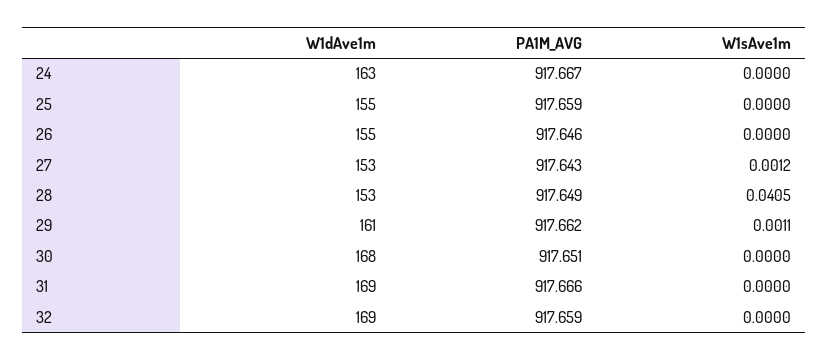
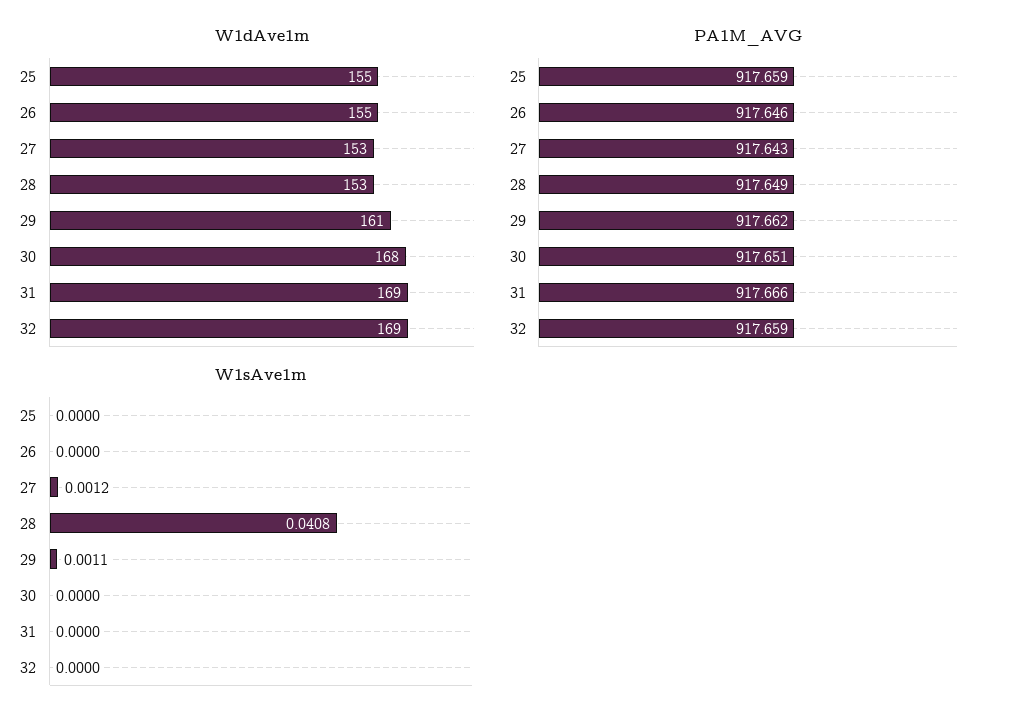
  {
    "W1dAve1m": {
-     "24": 163,
      "25": 155,
      "26": 155,
      "27": 153,
      "28": 153,
      "29": 161,
      "30": 168,
      "31": 169,
      "32": 169
    },
    "PA1M_AVG": {
-     "24": 917.667,
      "25": 917.659,
      "26": 917.646,
      "27": 917.643,
      "28": 917.649,
      "29": 917.662,
      "30": 917.651,
      "31": 917.666,
      "32": 917.659
    },
    "W1sAve1m": {
-     "24": 0,
      "25": 0,
      "26": 0,
      "27": 0.0012,
-     "28": 0.0405,
+     "28": 0.0408,
      "29": 0.0011,
      "30": 0,
      "31": 0,
      "32": 0
    }
  }

